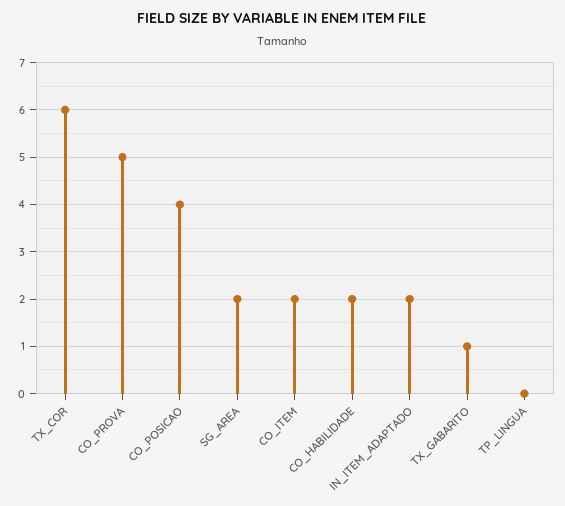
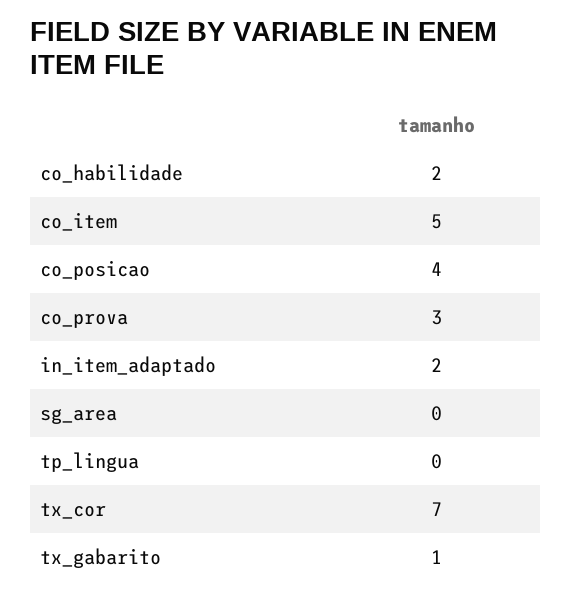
  {
-   "TX_COR": 6,
+   "TX_COR": 7,
-   "CO_PROVA": 5,
+   "CO_PROVA": 3,
    "CO_POSICAO": 4,
-   "SG_AREA": 2,
+   "SG_AREA": 0,
-   "CO_ITEM": 2,
+   "CO_ITEM": 5,
    "CO_HABILIDADE": 2,
    "IN_ITEM_ADAPTADO": 2,
    "TX_GABARITO": 1,
    "TP_LINGUA": 0
  }

